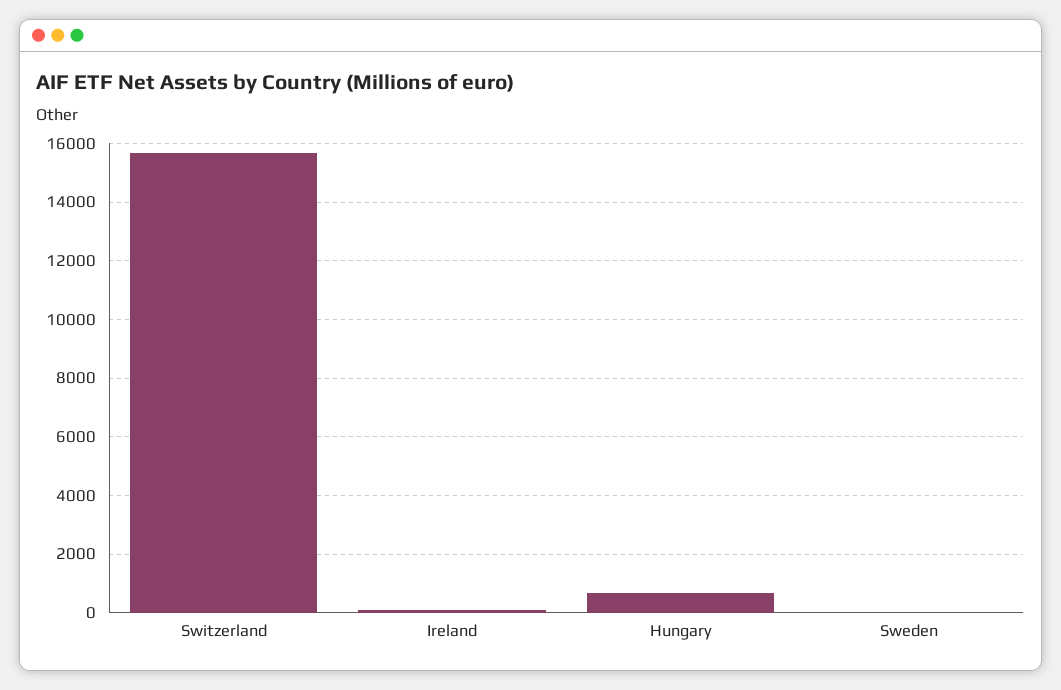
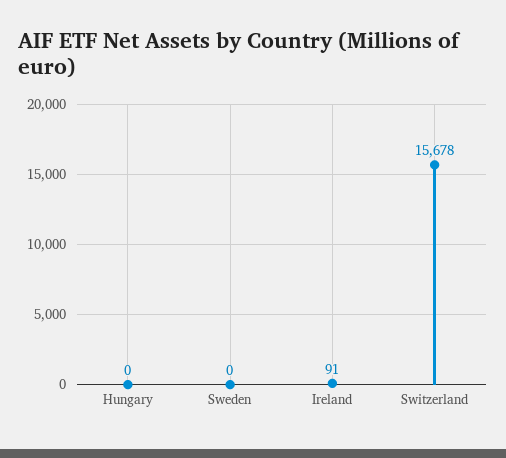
  {
    "Switzerland": 15678,
    "Ireland": 91,
-   "Hungary": 750,
+   "Hungary": 0,
    "Sweden": 0
  }

